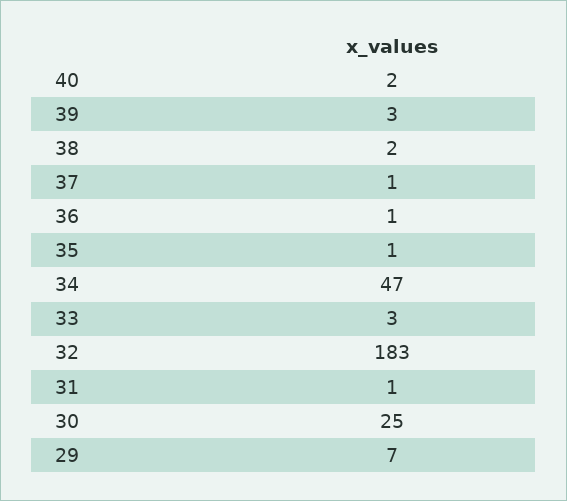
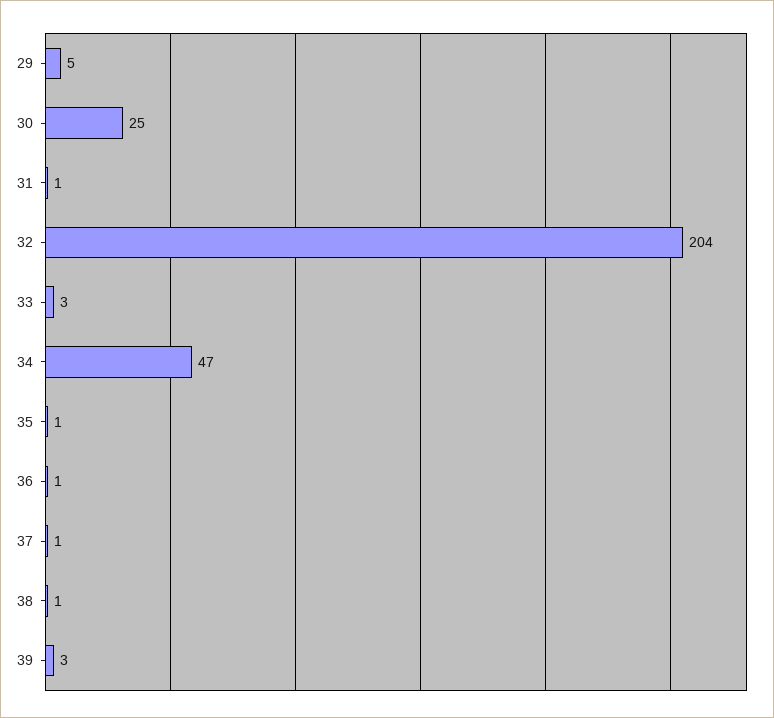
  {
-   "40": 2,
    "39": 3,
-   "38": 2,
+   "38": 1,
    "37": 1,
    "36": 1,
    "35": 1,
    "34": 47,
    "33": 3,
-   "32": 183,
+   "32": 204,
    "31": 1,
    "30": 25,
-   "29": 7
+   "29": 5
  }

